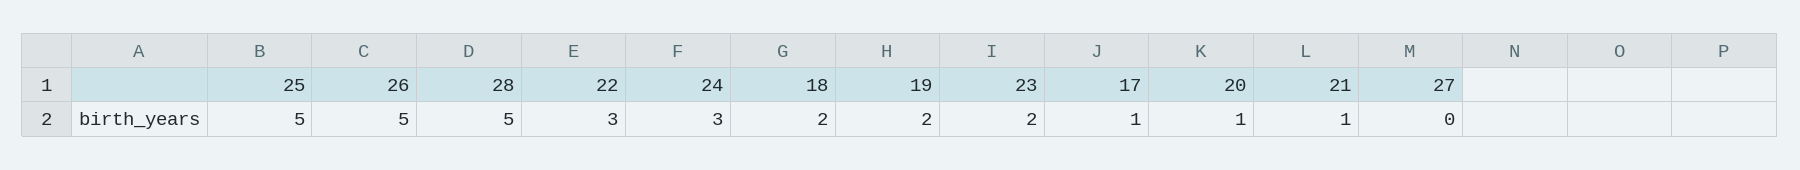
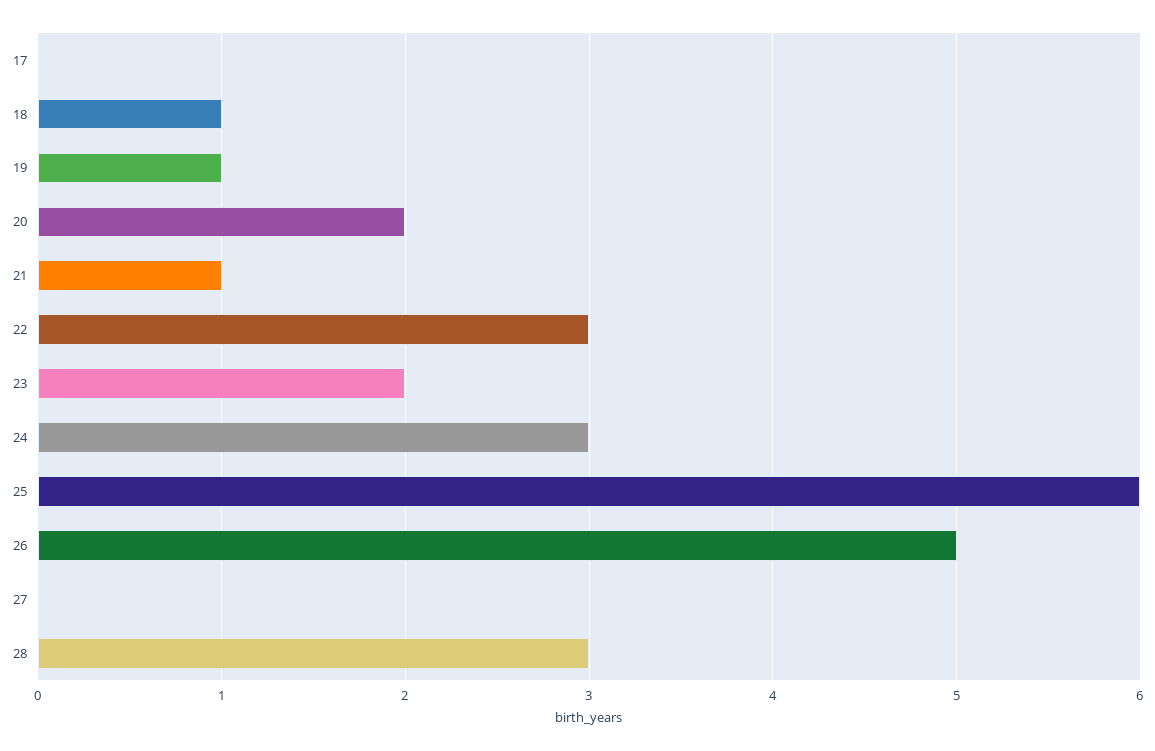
  {
-   "25": 5,
+   "25": 6,
    "26": 5,
-   "28": 5,
+   "28": 3,
    "22": 3,
    "24": 3,
-   "18": 2,
+   "18": 1,
-   "19": 2,
+   "19": 1,
    "23": 2,
-   "17": 1,
+   "17": 0,
-   "20": 1,
+   "20": 2,
    "21": 1,
    "27": 0
  }

